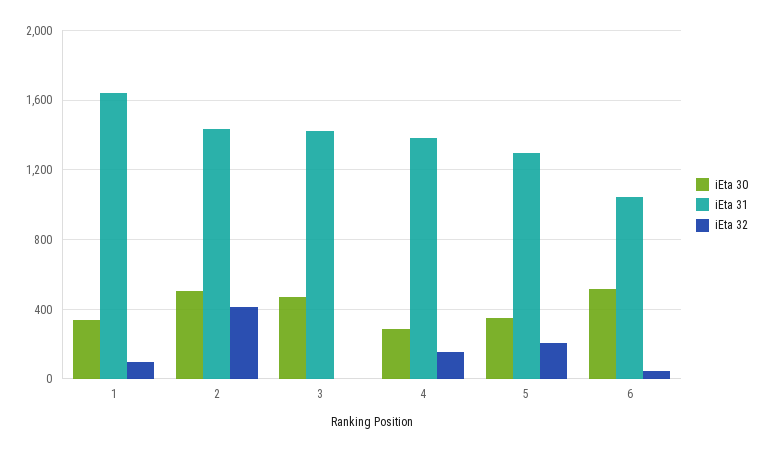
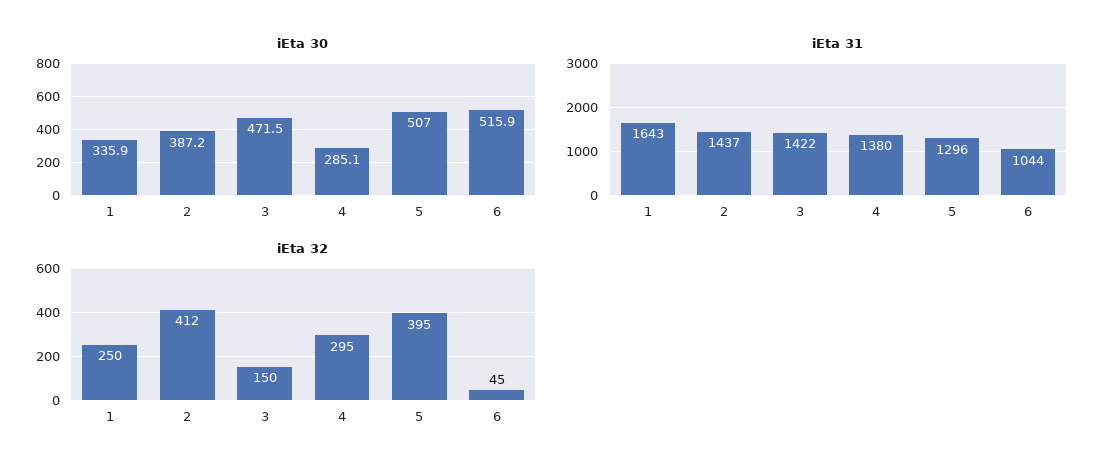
  {
    "iEta 30": {
      "1": 335.9,
-     "2": 500,
+     "2": 387.2,
      "3": 471.5,
      "4": 285.1,
-     "5": 350,
+     "5": 507,
      "6": 515.9
    },
    "iEta 31": {
      "1": 1643,
      "2": 1437,
      "3": 1422,
      "4": 1380,
      "5": 1296,
      "6": 1044
    },
    "iEta 32": {
-     "1": 100,
+     "1": 250,
      "2": 412,
-     "3": 0,
+     "3": 150,
-     "4": 150,
+     "4": 295,
-     "5": 200,
+     "5": 395,
      "6": 45
    }
  }

